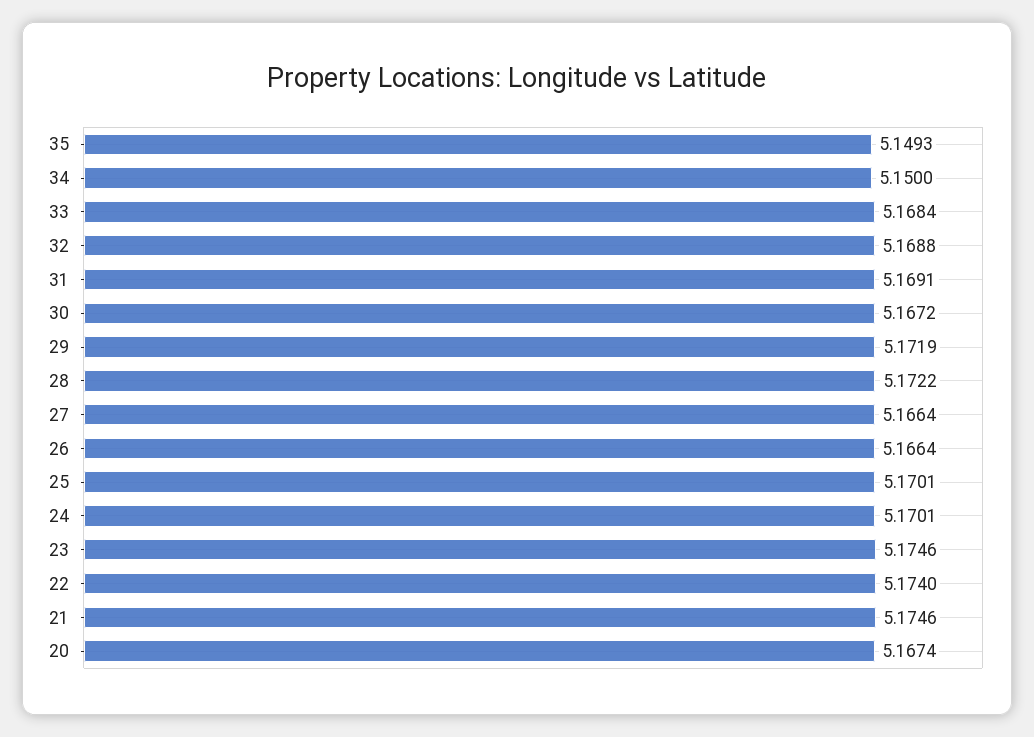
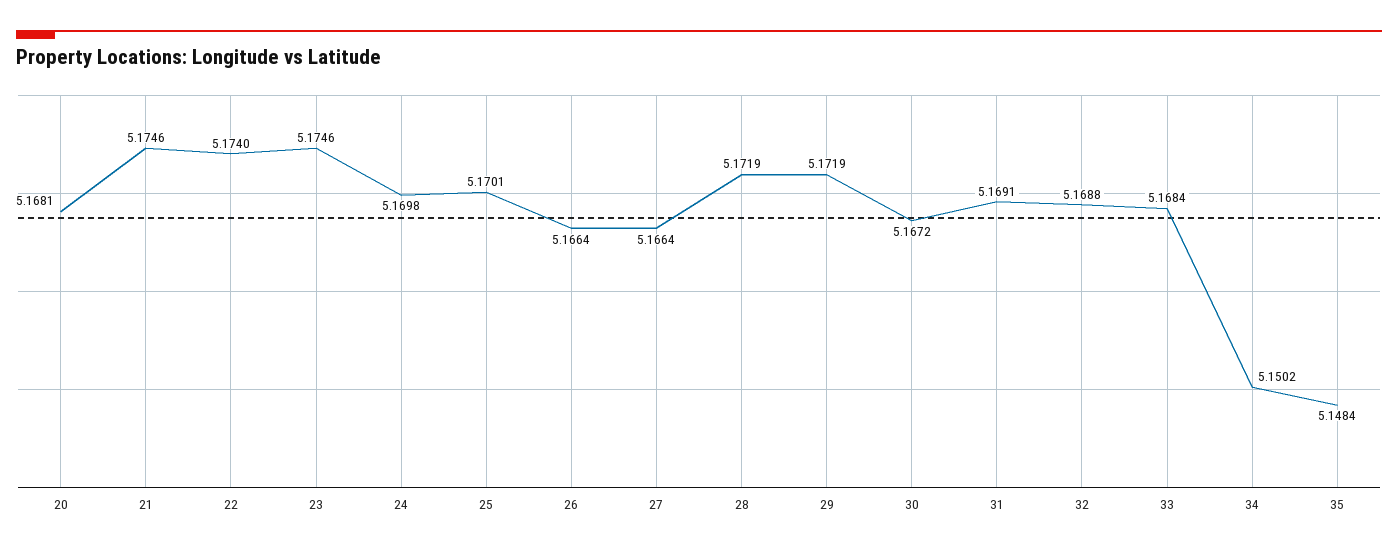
  {
-   "35": 5.1493,
+   "35": 5.1484,
-   "34": 5.15,
+   "34": 5.1502,
    "33": 5.1684,
    "32": 5.1688,
    "31": 5.1691,
    "30": 5.1672,
    "29": 5.1719,
-   "28": 5.1722,
+   "28": 5.1719,
    "27": 5.1664,
    "26": 5.1664,
    "25": 5.1701,
-   "24": 5.1701,
+   "24": 5.1698,
    "23": 5.1746,
    "22": 5.174,
    "21": 5.1746,
-   "20": 5.1674
+   "20": 5.1681
  }

